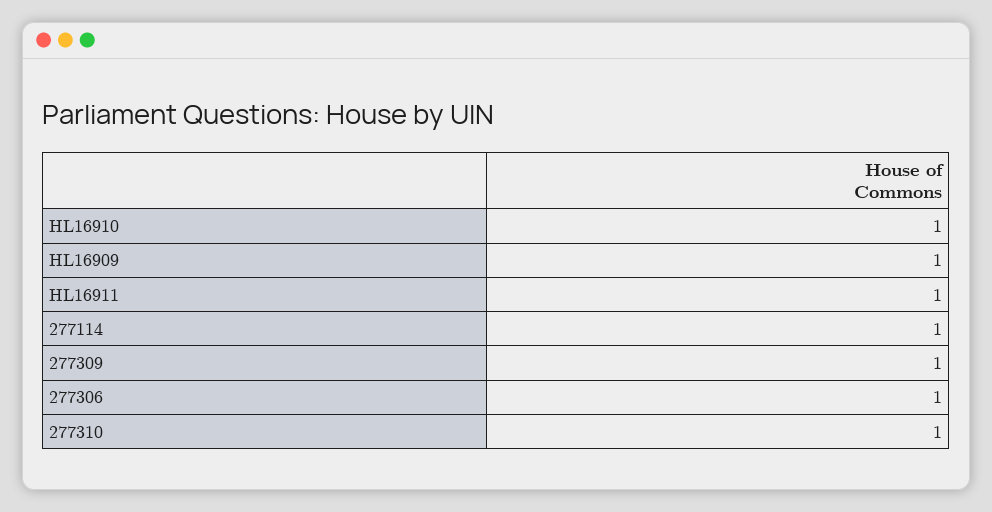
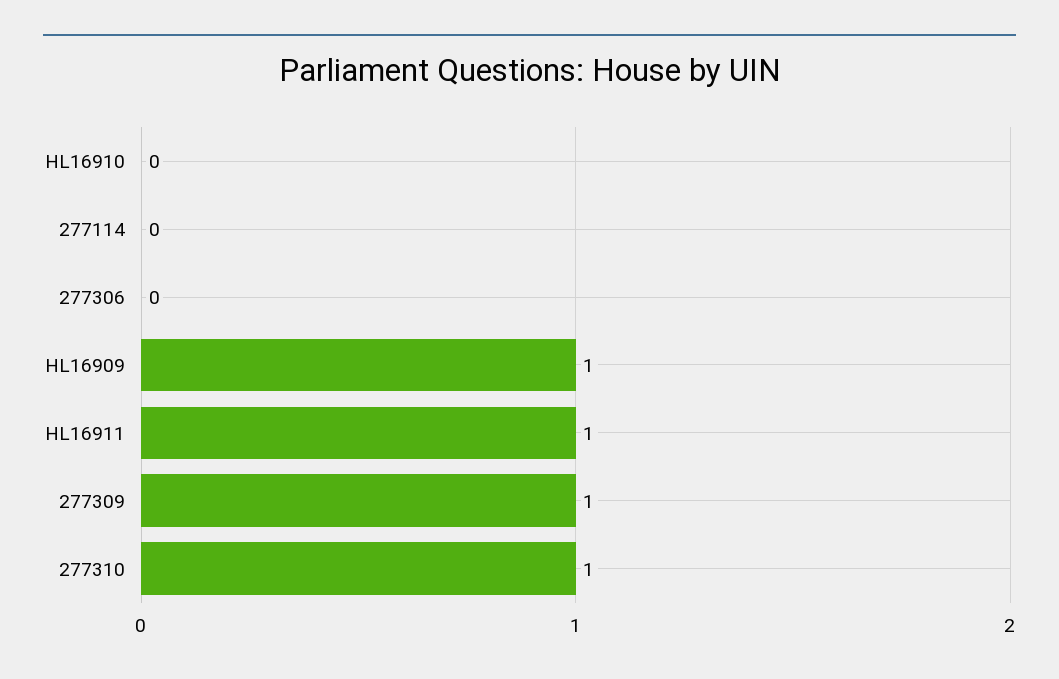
  {
-   "HL16910": 1,
+   "HL16910": 0,
    "HL16909": 1,
    "HL16911": 1,
-   "277114": 1,
+   "277114": 0,
    "277309": 1,
-   "277306": 1,
+   "277306": 0,
    "277310": 1
  }

